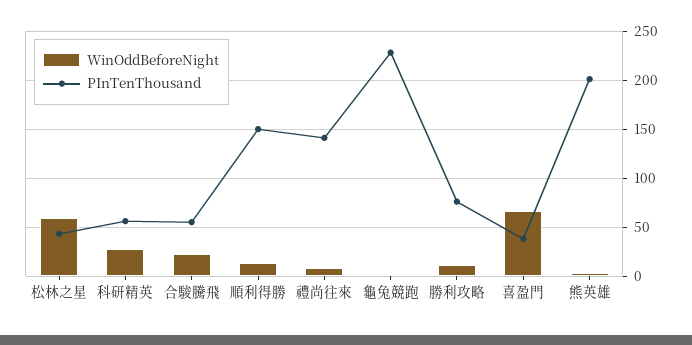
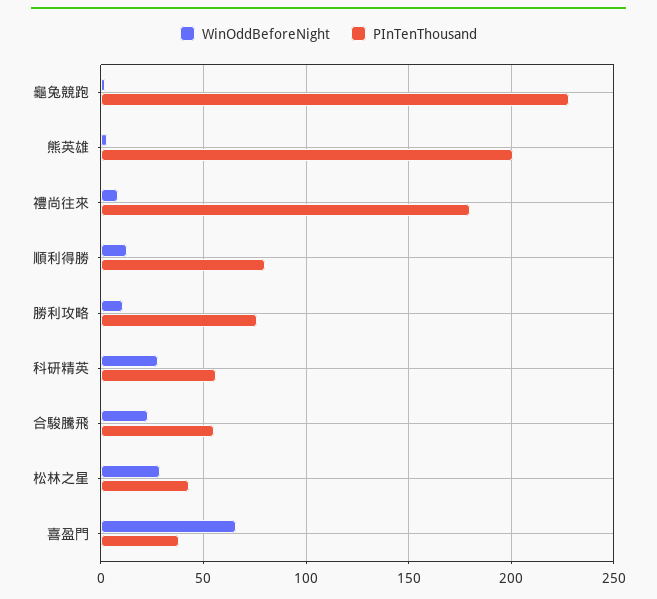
  {
    "WinOddBeforeNight": {
-     "松林之星": 60,
+     "松林之星": 30,
      "科研精英": 30,
      "合駿騰飛": 25,
      "順利得勝": 15,
      "禮尚往來": 10,
      "龜兔競跑": 0,
      "勝利攻略": 10,
      "喜盈門": 65,
      "熊英雄": 5
    },
    "PInTenThousand": {
      "松林之星": 45,
      "科研精英": 55,
      "合駿騰飛": 55,
-     "順利得勝": 150,
+     "順利得勝": 80,
-     "禮尚往來": 140,
+     "禮尚往來": 180,
      "龜兔競跑": 230,
      "勝利攻略": 75,
      "喜盈門": 40,
      "熊英雄": 200
    }
  }

